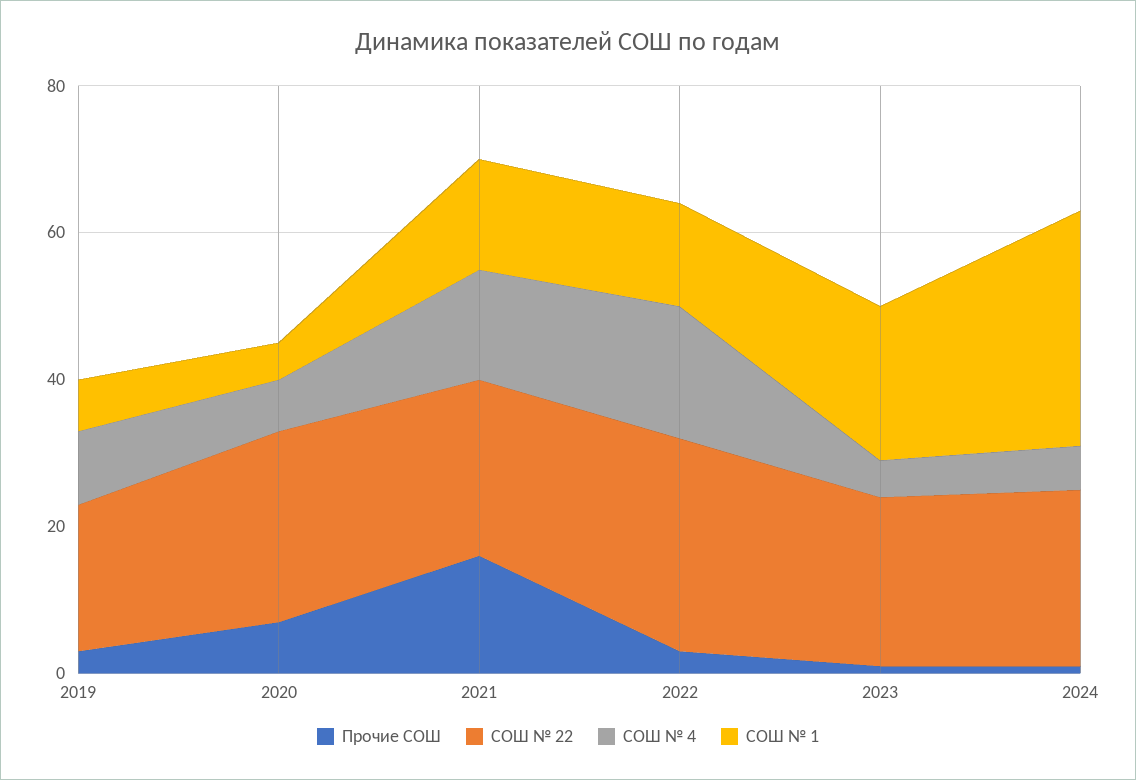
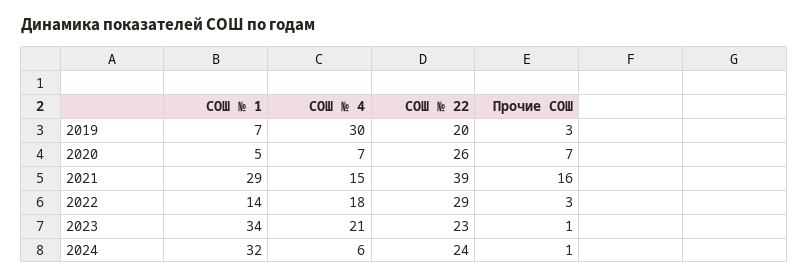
  {
    "Прочие СОШ": {
      "2019": 3,
      "2020": 7,
      "2021": 16,
      "2022": 3,
      "2023": 1,
      "2024": 1
    },
    "СОШ № 22": {
      "2019": 20,
      "2020": 26,
-     "2021": 25,
+     "2021": 39,
      "2022": 29,
      "2023": 23,
      "2024": 24
    },
    "СОШ № 4": {
-     "2019": 10,
+     "2019": 30,
      "2020": 7,
      "2021": 15,
      "2022": 18,
-     "2023": 5,
+     "2023": 21,
      "2024": 6
    },
    "СОШ № 1": {
      "2019": 7,
      "2020": 5,
-     "2021": 15,
+     "2021": 29,
      "2022": 14,
-     "2023": 20,
+     "2023": 34,
      "2024": 32
    }
  }

